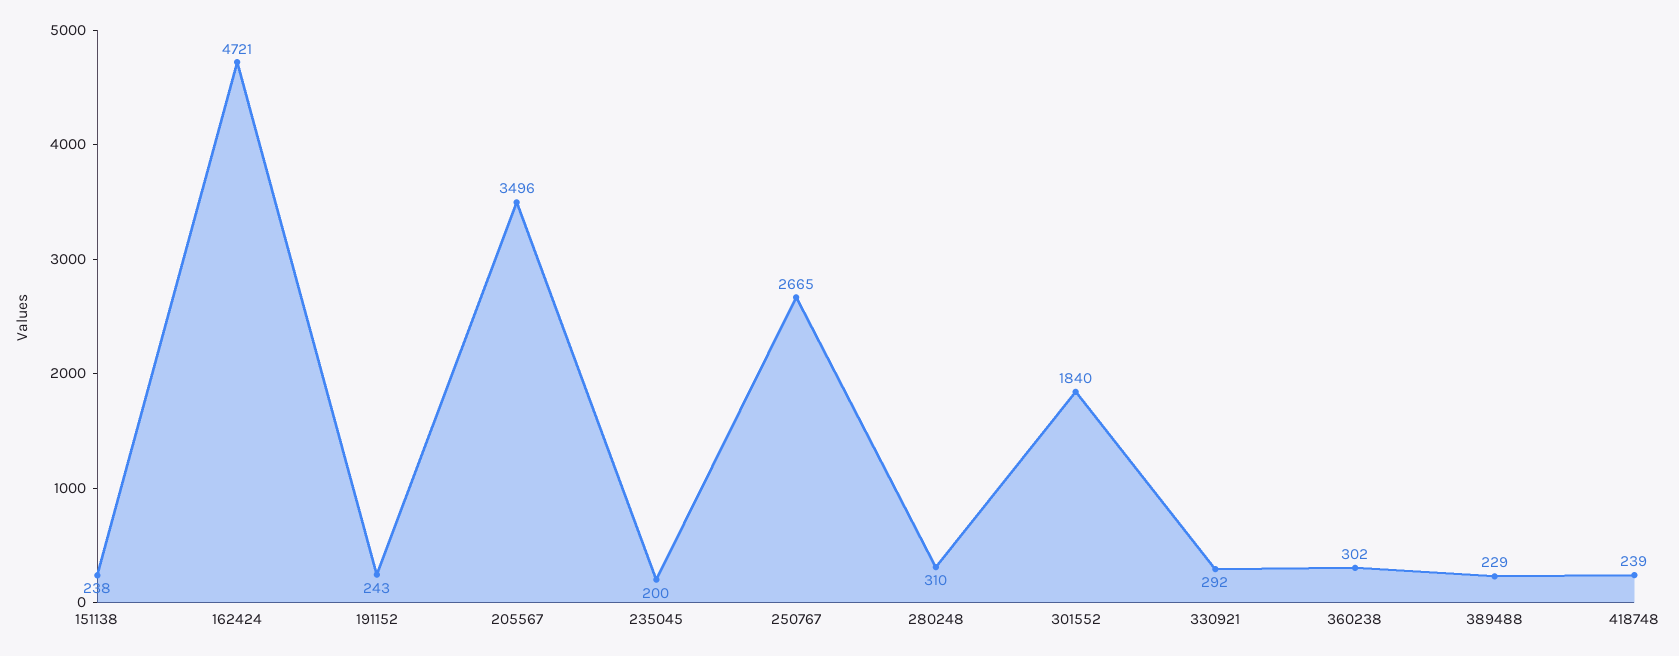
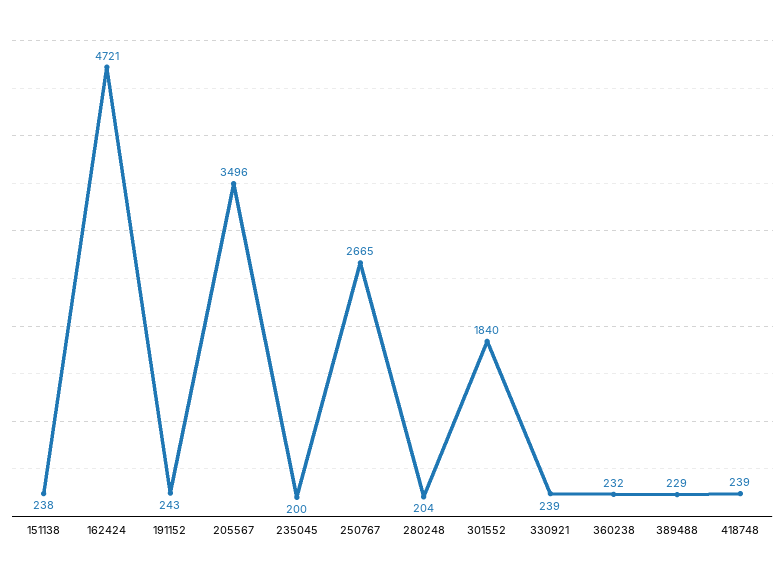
  {
    "151138": 238,
    "162424": 4721,
    "191152": 243,
    "205567": 3496,
    "235045": 200,
    "250767": 2665,
-   "280248": 310,
+   "280248": 204,
    "301552": 1840,
-   "330921": 292,
+   "330921": 239,
-   "360238": 302,
+   "360238": 232,
    "389488": 229,
    "418748": 239
  }

